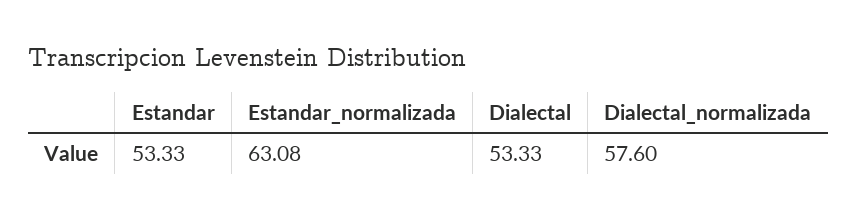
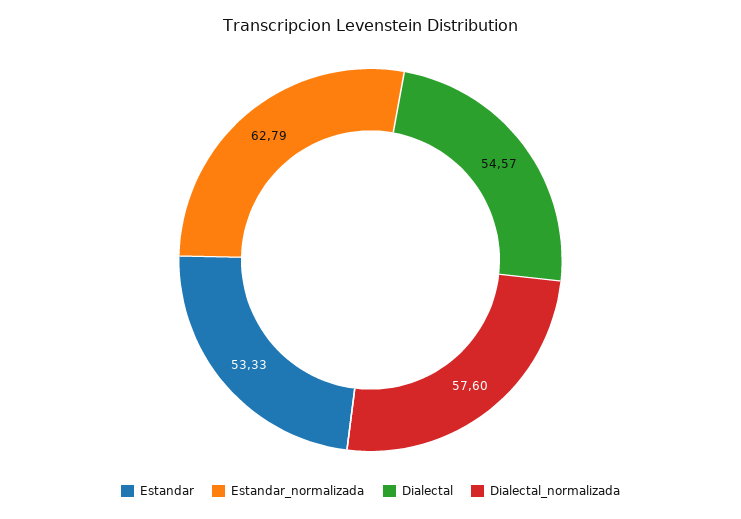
  {
    "Estandar": 53.33,
-   "Estandar_normalizada": 63.08,
+   "Estandar_normalizada": 62.79,
-   "Dialectal": 53.33,
+   "Dialectal": 54.57,
    "Dialectal_normalizada": 57.6
  }

